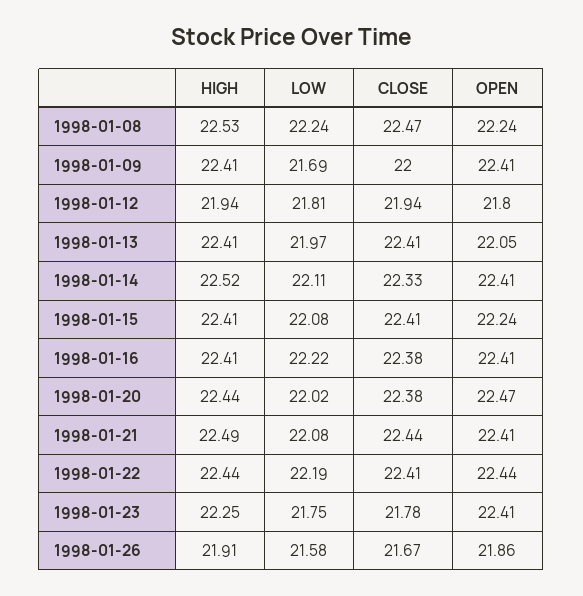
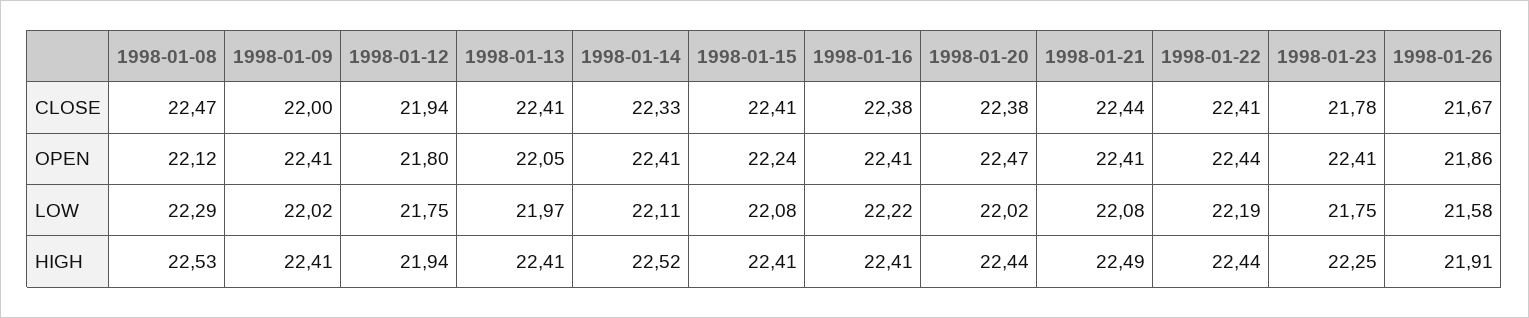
  {
    "HIGH": {
      "1998-01-08": 22.53,
      "1998-01-09": 22.41,
      "1998-01-12": 21.94,
      "1998-01-13": 22.41,
      "1998-01-14": 22.52,
      "1998-01-15": 22.41,
      "1998-01-16": 22.41,
      "1998-01-20": 22.44,
      "1998-01-21": 22.49,
      "1998-01-22": 22.44,
      "1998-01-23": 22.25,
      "1998-01-26": 21.91
    },
    "LOW": {
-     "1998-01-08": 22.24,
+     "1998-01-08": 22.29,
-     "1998-01-09": 21.69,
+     "1998-01-09": 22.02,
-     "1998-01-12": 21.81,
+     "1998-01-12": 21.75,
      "1998-01-13": 21.97,
      "1998-01-14": 22.11,
      "1998-01-15": 22.08,
      "1998-01-16": 22.22,
      "1998-01-20": 22.02,
      "1998-01-21": 22.08,
      "1998-01-22": 22.19,
      "1998-01-23": 21.75,
      "1998-01-26": 21.58
    },
    "CLOSE": {
      "1998-01-08": 22.47,
      "1998-01-09": 22,
      "1998-01-12": 21.94,
      "1998-01-13": 22.41,
      "1998-01-14": 22.33,
      "1998-01-15": 22.41,
      "1998-01-16": 22.38,
      "1998-01-20": 22.38,
      "1998-01-21": 22.44,
      "1998-01-22": 22.41,
      "1998-01-23": 21.78,
      "1998-01-26": 21.67
    },
    "OPEN": {
-     "1998-01-08": 22.24,
+     "1998-01-08": 22.12,
      "1998-01-09": 22.41,
      "1998-01-12": 21.8,
      "1998-01-13": 22.05,
      "1998-01-14": 22.41,
      "1998-01-15": 22.24,
      "1998-01-16": 22.41,
      "1998-01-20": 22.47,
      "1998-01-21": 22.41,
      "1998-01-22": 22.44,
      "1998-01-23": 22.41,
      "1998-01-26": 21.86
    }
  }

